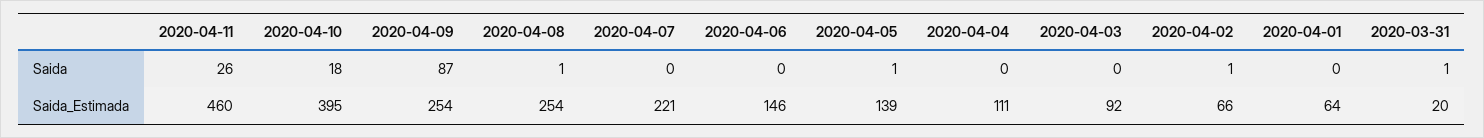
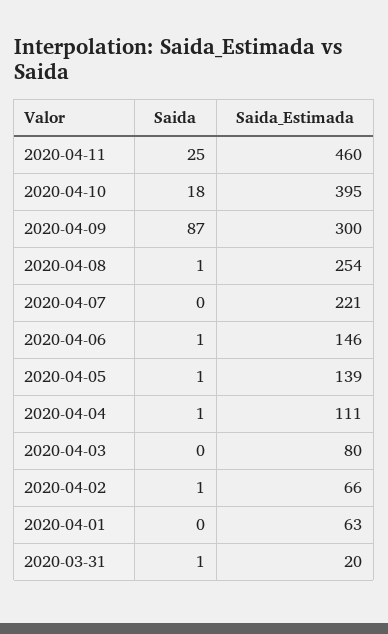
  {
    "2020-04-11": {
-     "Saida": 26,
+     "Saida": 25,
      "Saida_Estimada": 460
    },
    "2020-04-10": {
      "Saida": 18,
      "Saida_Estimada": 395
    },
    "2020-04-09": {
      "Saida": 87,
-     "Saida_Estimada": 254
+     "Saida_Estimada": 300
    },
    "2020-04-08": {
      "Saida": 1,
      "Saida_Estimada": 254
    },
    "2020-04-07": {
      "Saida": 0,
      "Saida_Estimada": 221
    },
    "2020-04-06": {
-     "Saida": 0,
+     "Saida": 1,
      "Saida_Estimada": 146
    },
    "2020-04-05": {
      "Saida": 1,
      "Saida_Estimada": 139
    },
    "2020-04-04": {
-     "Saida": 0,
+     "Saida": 1,
      "Saida_Estimada": 111
    },
    "2020-04-03": {
      "Saida": 0,
-     "Saida_Estimada": 92
+     "Saida_Estimada": 80
    },
    "2020-04-02": {
      "Saida": 1,
      "Saida_Estimada": 66
    },
    "2020-04-01": {
      "Saida": 0,
-     "Saida_Estimada": 64
+     "Saida_Estimada": 63
    },
    "2020-03-31": {
      "Saida": 1,
      "Saida_Estimada": 20
    }
  }

